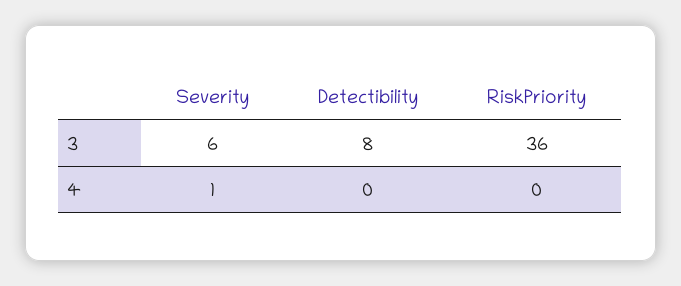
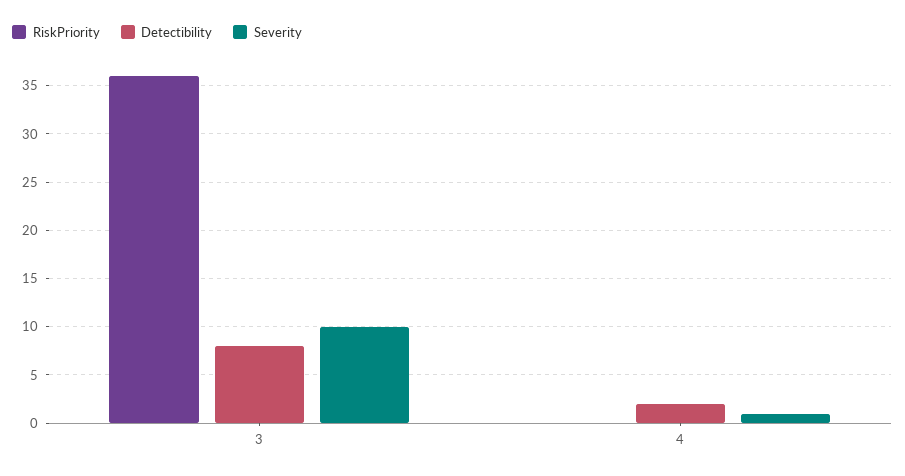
  {
    "Severity": {
-     "3": 6,
+     "3": 10,
      "4": 1
    },
    "Detectibility": {
      "3": 8,
-     "4": 0
+     "4": 2
    },
    "RiskPriority": {
      "3": 36,
      "4": 0
    }
  }

